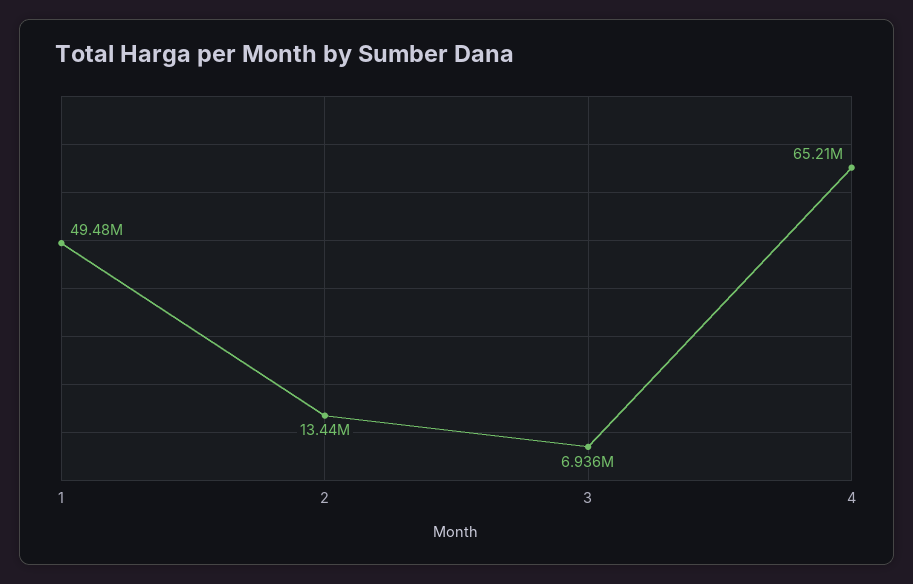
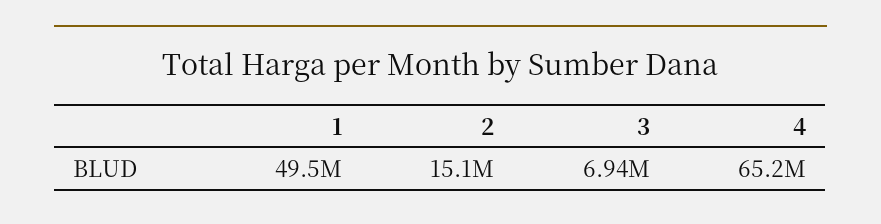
  {
    "1": 49480000,
-   "2": 13440000,
+   "2": 15100000,
    "3": 6936000,
    "4": 65210000
  }

